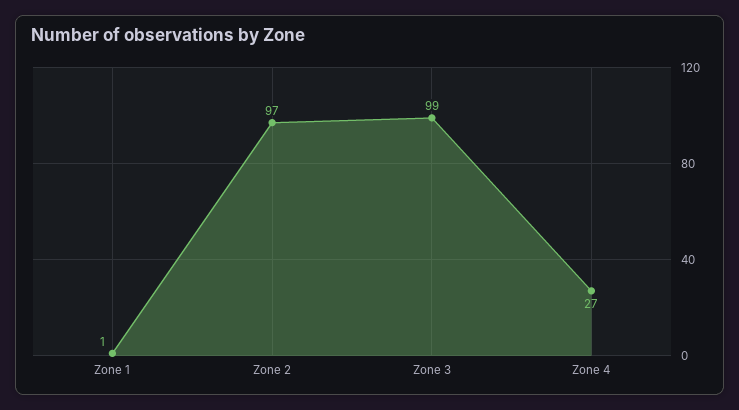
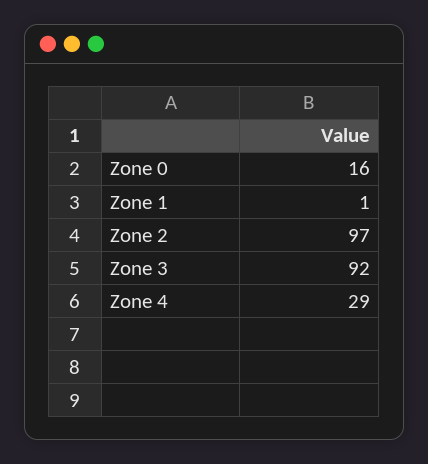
  {
    "Zone 1": 1,
    "Zone 2": 97,
-   "Zone 3": 99,
+   "Zone 3": 92,
-   "Zone 4": 27
+   "Zone 4": 29,
+   "Zone 0": 16
  }

